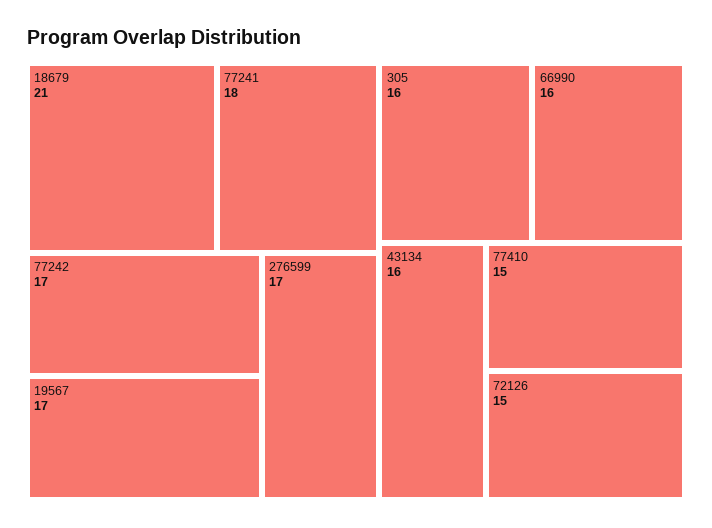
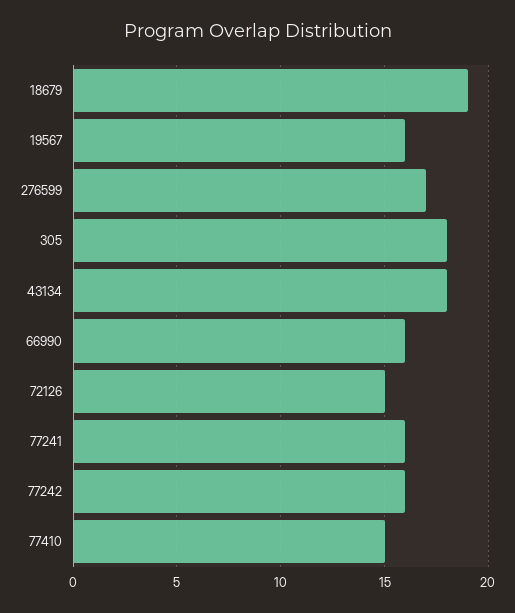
  {
-   "18679": 21,
+   "18679": 19,
-   "77241": 18,
+   "77241": 16,
-   "77242": 17,
+   "77242": 16,
-   "19567": 17,
+   "19567": 16,
    "276599": 17,
-   "305": 16,
+   "305": 18,
    "66990": 16,
-   "43134": 16,
+   "43134": 18,
    "77410": 15,
    "72126": 15
  }

